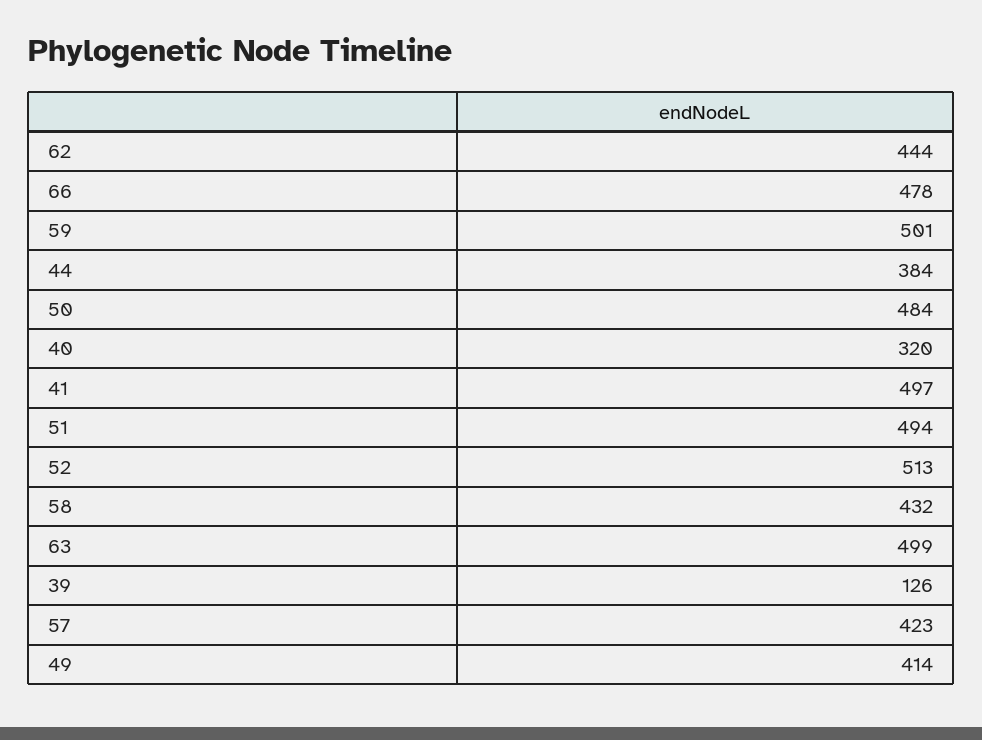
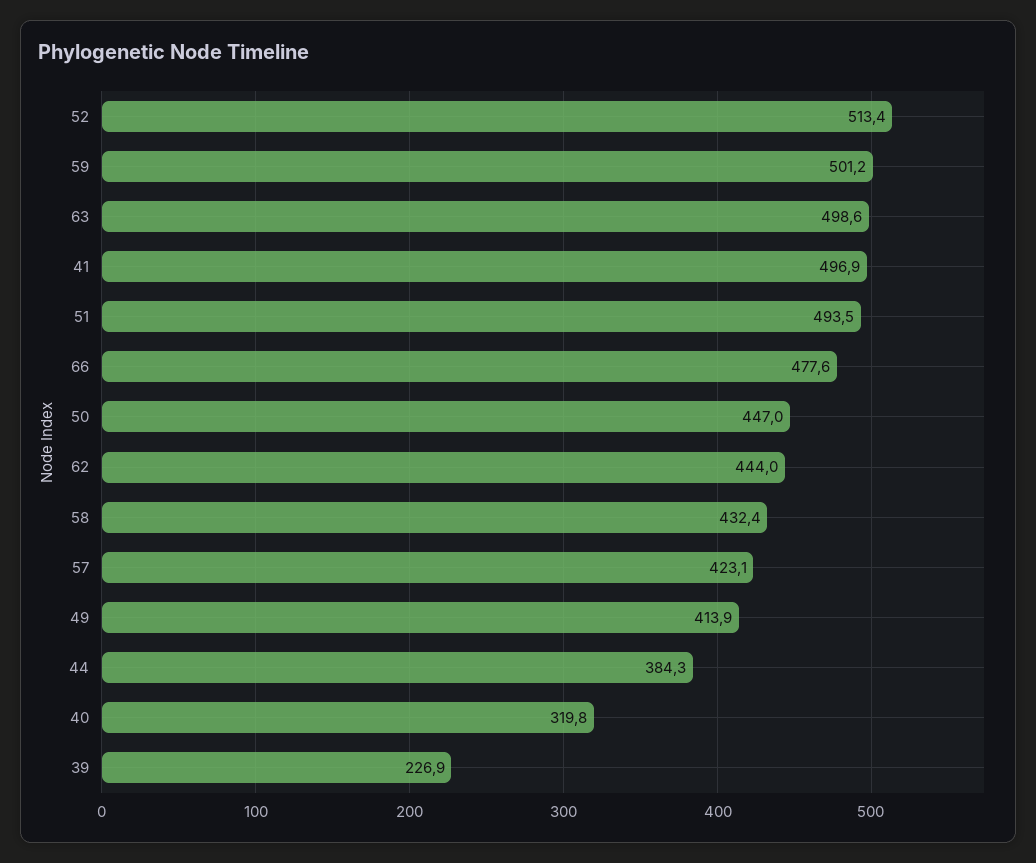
  {
    "62": 444,
    "66": 477.6,
    "59": 501.2,
    "44": 384.3,
-   "50": 484,
+   "50": 447,
    "40": 319.8,
    "41": 496.9,
    "51": 493.5,
    "52": 513.4,
    "58": 432.4,
    "63": 498.6,
-   "39": 126,
+   "39": 226.9,
    "57": 423.1,
    "49": 413.9
  }

